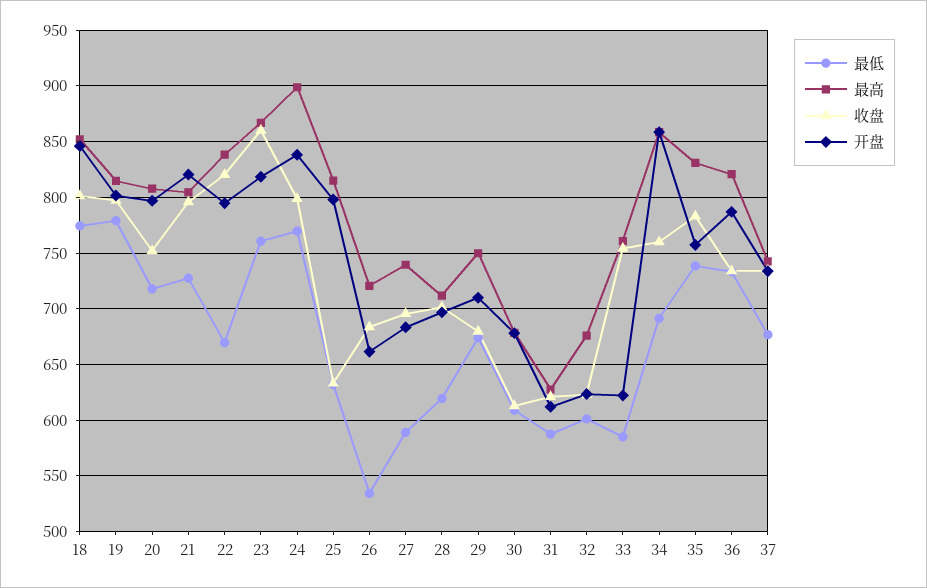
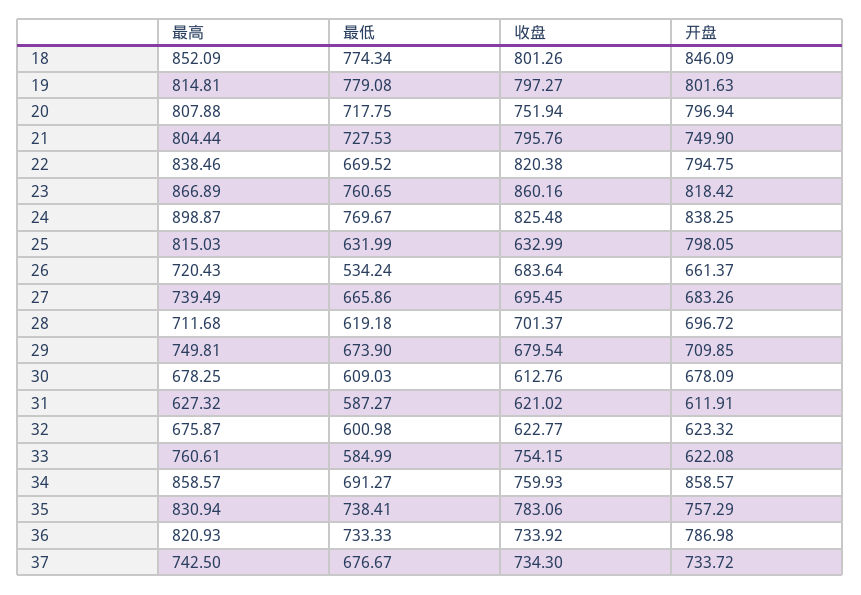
  {
    "最低": {
      "18": 774.34,
      "19": 779.08,
      "20": 717.75,
      "21": 727.53,
      "22": 669.52,
      "23": 760.65,
      "24": 769.67,
      "25": 631.99,
      "26": 534.24,
-     "27": 590,
+     "27": 665.86,
      "28": 619.18,
      "29": 673.9,
      "30": 609.03,
      "31": 587.27,
      "32": 600.98,
      "33": 584.99,
      "34": 691.27,
      "35": 738.41,
      "36": 733.33,
      "37": 676.67
    },
    "最高": {
      "18": 852.09,
      "19": 814.81,
      "20": 807.88,
      "21": 804.44,
      "22": 838.46,
      "23": 866.89,
      "24": 898.87,
      "25": 815.03,
      "26": 720.43,
      "27": 739.49,
      "28": 711.68,
      "29": 749.81,
      "30": 678.25,
      "31": 627.32,
      "32": 675.87,
      "33": 760.61,
      "34": 858.57,
      "35": 830.94,
      "36": 820.93,
      "37": 742.5
    },
    "收盘": {
      "18": 801.26,
      "19": 797.27,
      "20": 751.94,
      "21": 795.76,
      "22": 820.38,
      "23": 860.16,
-     "24": 800,
+     "24": 825.48,
      "25": 632.99,
      "26": 683.64,
      "27": 695.45,
      "28": 701.37,
      "29": 679.54,
      "30": 612.76,
      "31": 621.02,
      "32": 622.77,
      "33": 754.15,
      "34": 759.93,
      "35": 783.06,
      "36": 733.92,
      "37": 734.3
    },
    "开盘": {
      "18": 846.09,
      "19": 801.63,
      "20": 796.94,
-     "21": 820,
+     "21": 749.9,
      "22": 794.75,
      "23": 818.42,
      "24": 838.25,
      "25": 798.05,
      "26": 661.37,
      "27": 683.26,
      "28": 696.72,
      "29": 709.85,
      "30": 678.09,
      "31": 611.91,
      "32": 623.32,
      "33": 622.08,
      "34": 858.57,
      "35": 757.29,
      "36": 786.98,
      "37": 733.72
    }
  }

